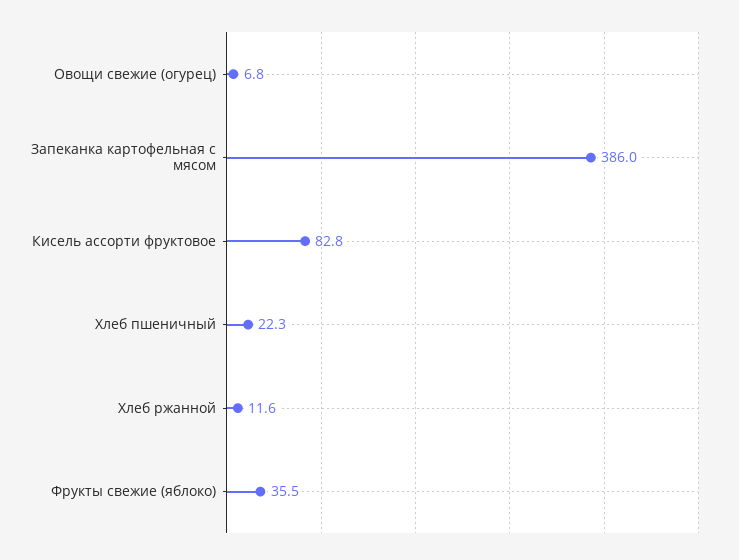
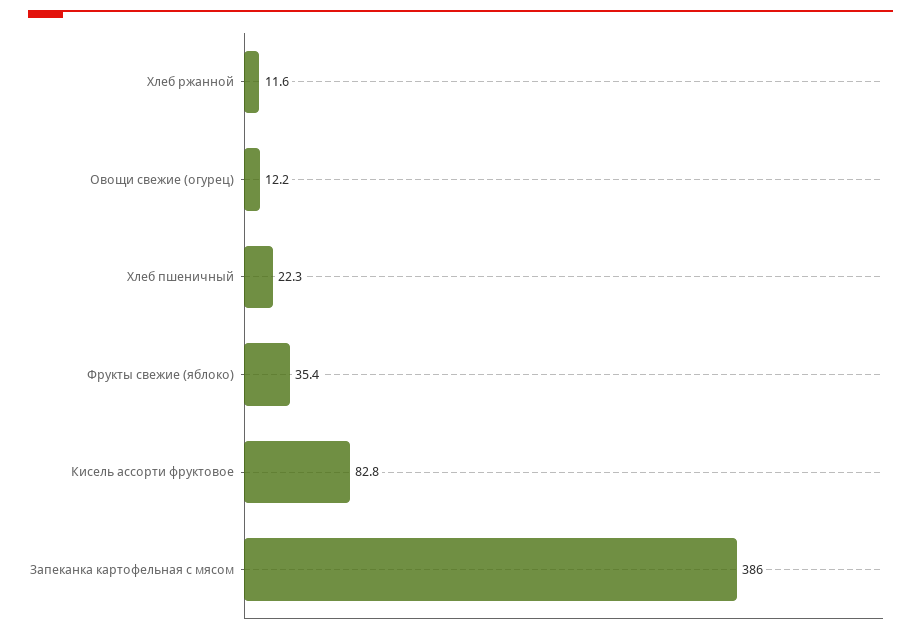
  {
-   "Овощи свежие (огурец)": 6.8,
+   "Овощи свежие (огурец)": 12.2,
    "Запеканка картофельная с мясом": 386,
    "Кисель ассорти фруктовое": 82.8,
    "Хлеб пшеничный": 22.3,
    "Хлеб ржанной": 11.6,
-   "Фрукты свежие (яблоко)": 35.5
+   "Фрукты свежие (яблоко)": 35.4
  }

